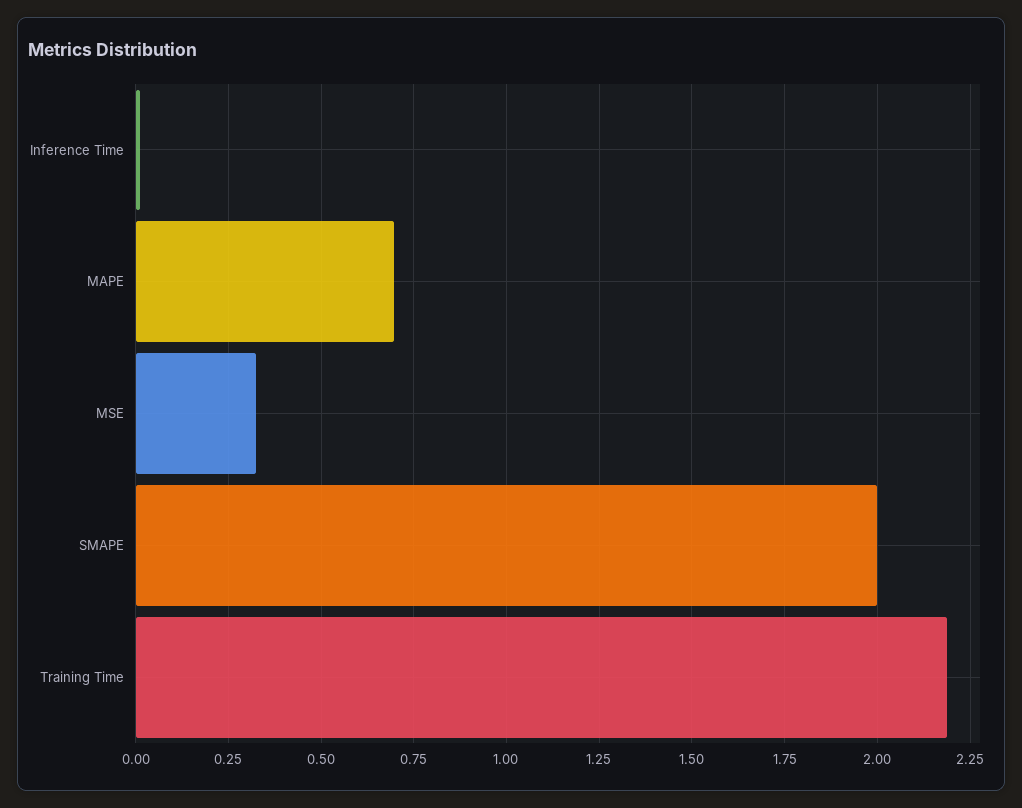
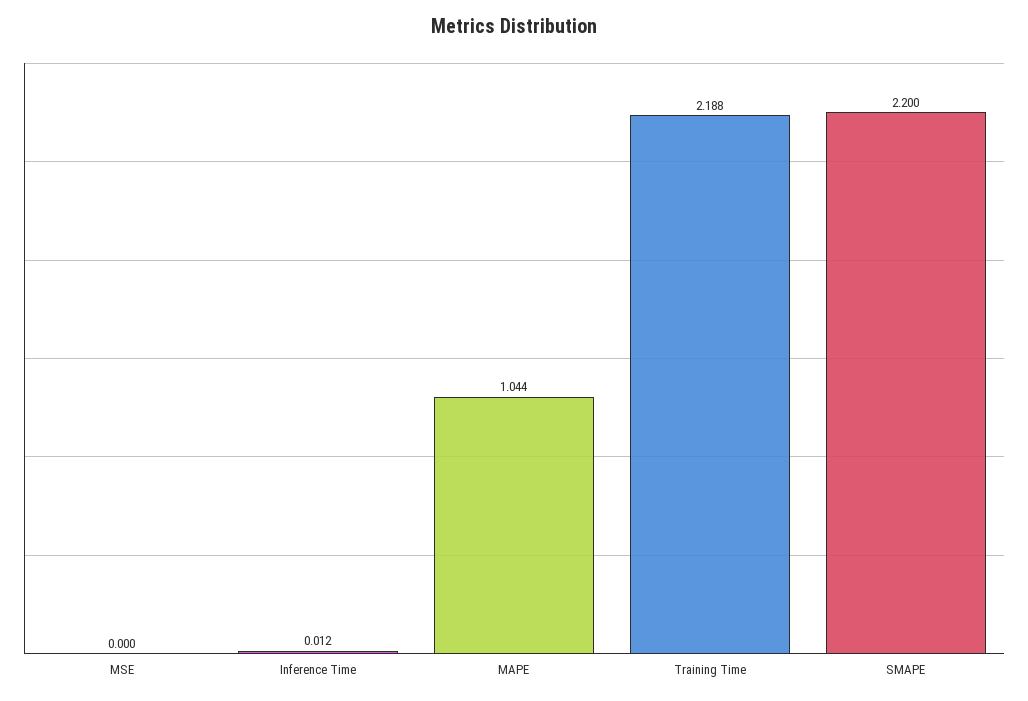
  {
    "Inference Time": 0.012,
-   "MAPE": 0.7,
+   "MAPE": 1.044,
-   "MSE": 0.325,
+   "MSE": 0,
-   "SMAPE": 2,
+   "SMAPE": 2.2,
    "Training Time": 2.188
  }

